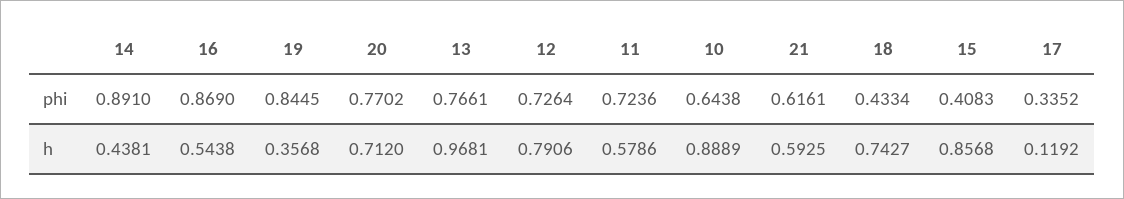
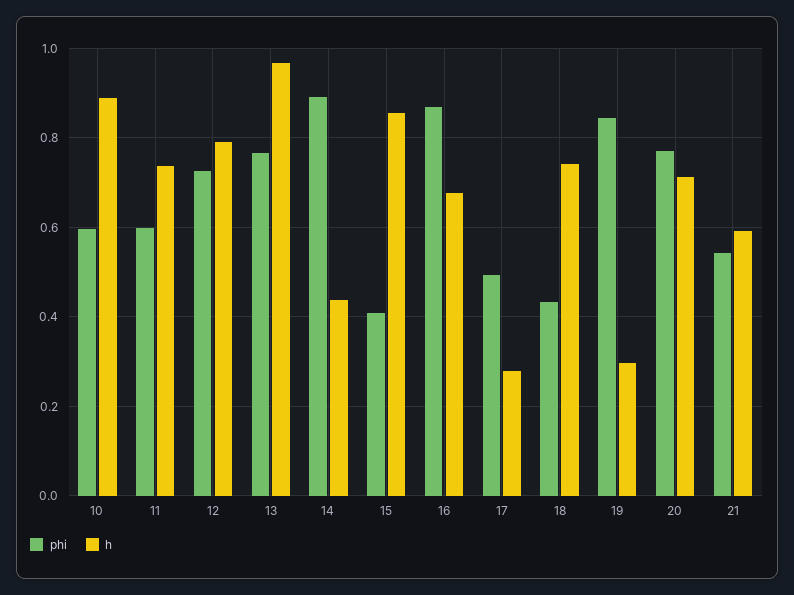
  {
    "phi": {
      "14": 0.891,
      "16": 0.869,
      "19": 0.8445,
      "20": 0.7702,
      "13": 0.7661,
      "12": 0.7264,
-     "11": 0.7236,
+     "11": 0.6,
-     "10": 0.6438,
+     "10": 0.6,
-     "21": 0.6161,
+     "21": 0.54,
      "18": 0.4334,
      "15": 0.4083,
-     "17": 0.3352
+     "17": 0.5
    },
    "h": {
      "14": 0.4381,
-     "16": 0.5438,
+     "16": 0.68,
-     "19": 0.3568,
+     "19": 0.3,
      "20": 0.712,
      "13": 0.9681,
      "12": 0.7906,
-     "11": 0.5786,
+     "11": 0.74,
      "10": 0.8889,
      "21": 0.5925,
      "18": 0.7427,
      "15": 0.8568,
-     "17": 0.1192
+     "17": 0.28
    }
  }

